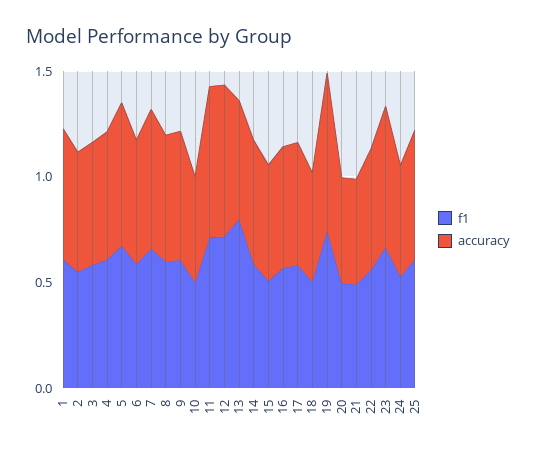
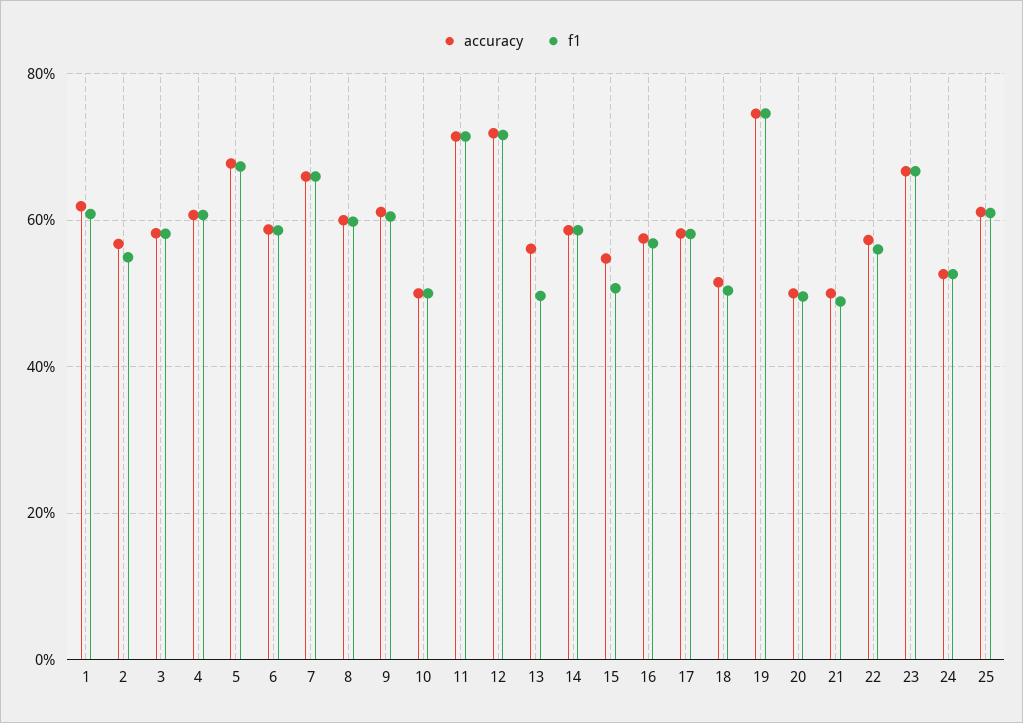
  {
    "f1": {
      "1": 0.6,
      "2": 0.54,
      "3": 0.58,
      "4": 0.6,
      "5": 0.68,
      "6": 0.58,
      "7": 0.66,
      "8": 0.6,
      "9": 0.6,
      "10": 0.5,
      "11": 0.72,
      "12": 0.72,
-     "13": 0.8,
+     "13": 0.5,
      "14": 0.58,
      "15": 0.5,
      "16": 0.56,
      "17": 0.58,
      "18": 0.5,
      "19": 0.74,
      "20": 0.5,
      "21": 0.48,
      "22": 0.56,
      "23": 0.66,
      "24": 0.52,
      "25": 0.6
    },
    "accuracy": {
      "1": 0.62,
      "2": 0.56,
      "3": 0.58,
      "4": 0.6,
      "5": 0.68,
      "6": 0.58,
      "7": 0.66,
      "8": 0.6,
      "9": 0.62,
      "10": 0.5,
      "11": 0.72,
      "12": 0.72,
      "13": 0.56,
      "14": 0.58,
      "15": 0.54,
      "16": 0.58,
      "17": 0.58,
      "18": 0.52,
      "19": 0.74,
      "20": 0.5,
      "21": 0.5,
      "22": 0.58,
      "23": 0.66,
      "24": 0.52,
      "25": 0.62
    }
  }

